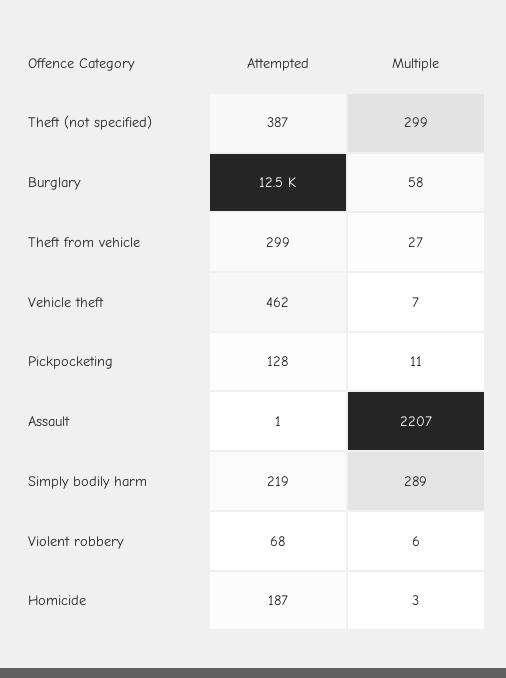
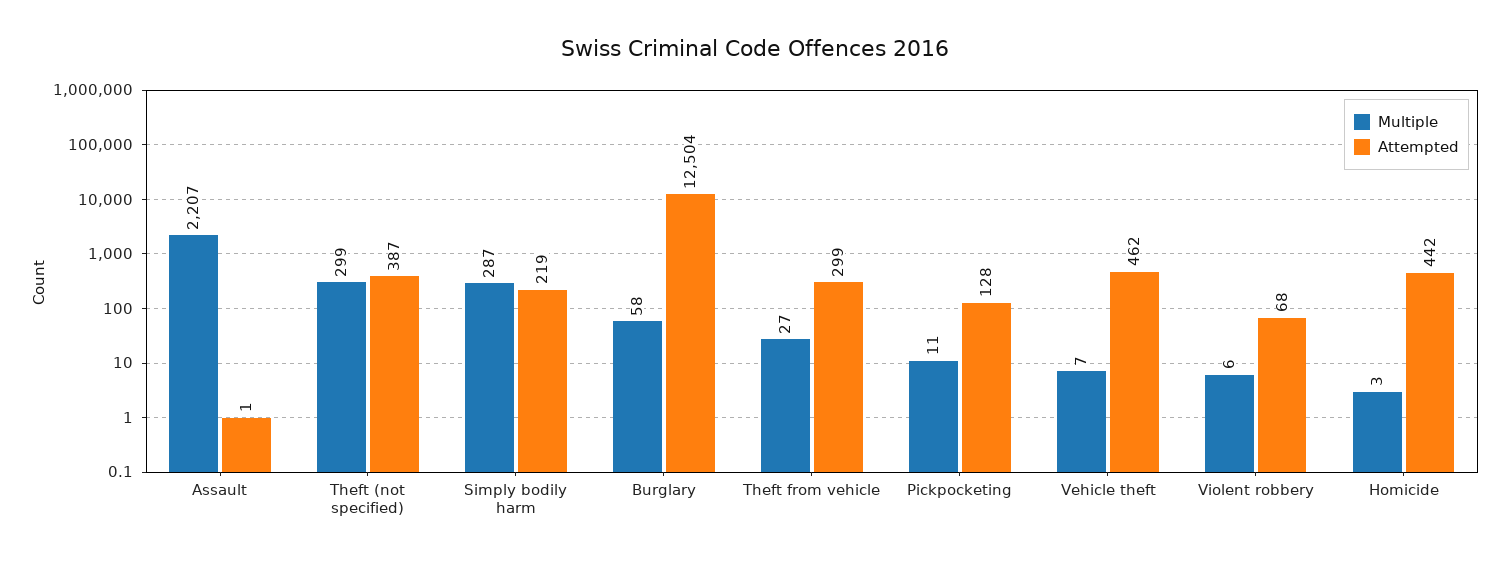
  {
    "Attempted": {
      "Theft (not specified)": 387,
      "Burglary": 12504,
      "Theft from vehicle": 299,
      "Vehicle theft": 462,
      "Pickpocketing": 128,
      "Assault": 1,
      "Simply bodily harm": 219,
      "Violent robbery": 68,
-     "Homicide": 187
+     "Homicide": 442
    },
    "Multiple": {
      "Theft (not specified)": 299,
      "Burglary": 58,
      "Theft from vehicle": 27,
      "Vehicle theft": 7,
      "Pickpocketing": 11,
      "Assault": 2207,
-     "Simply bodily harm": 289,
+     "Simply bodily harm": 287,
      "Violent robbery": 6,
      "Homicide": 3
    }
  }

